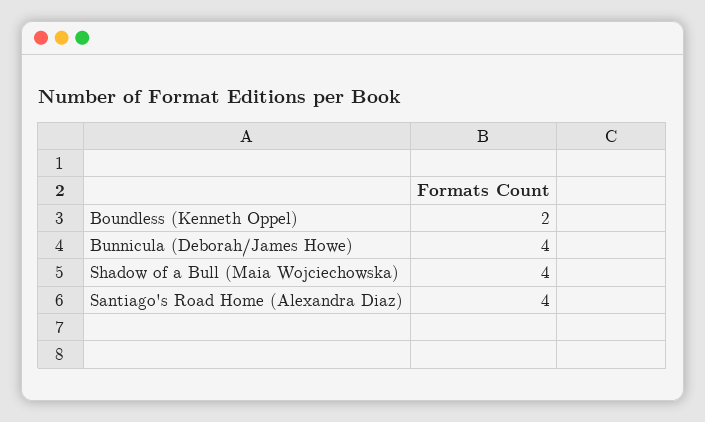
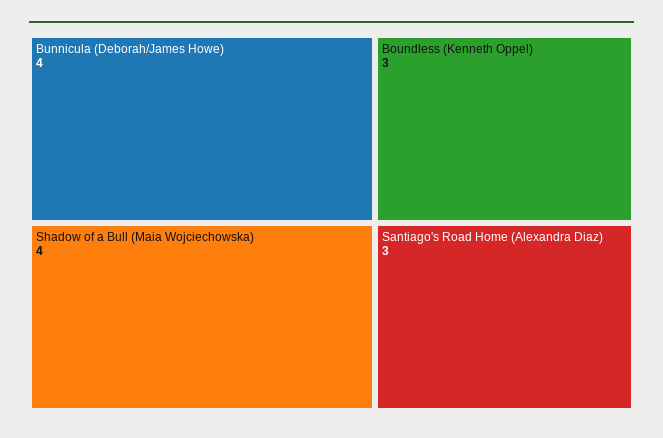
  {
-   "Boundless (Kenneth Oppel)": 2,
+   "Boundless (Kenneth Oppel)": 3,
    "Bunnicula (Deborah/James Howe)": 4,
    "Shadow of a Bull (Maia Wojciechowska)": 4,
-   "Santiago's Road Home (Alexandra Diaz)": 4
+   "Santiago's Road Home (Alexandra Diaz)": 3
  }

